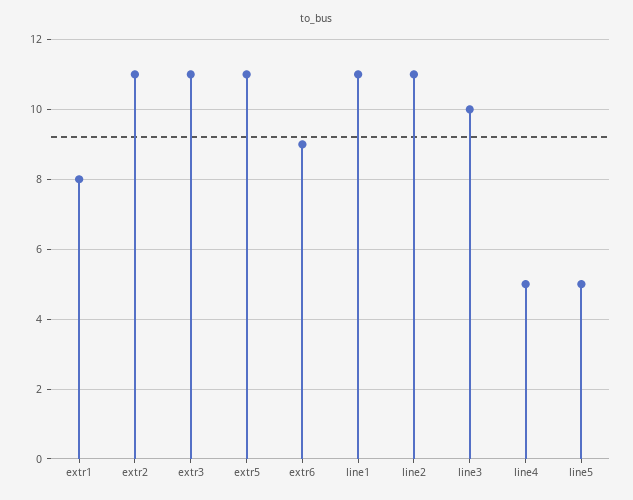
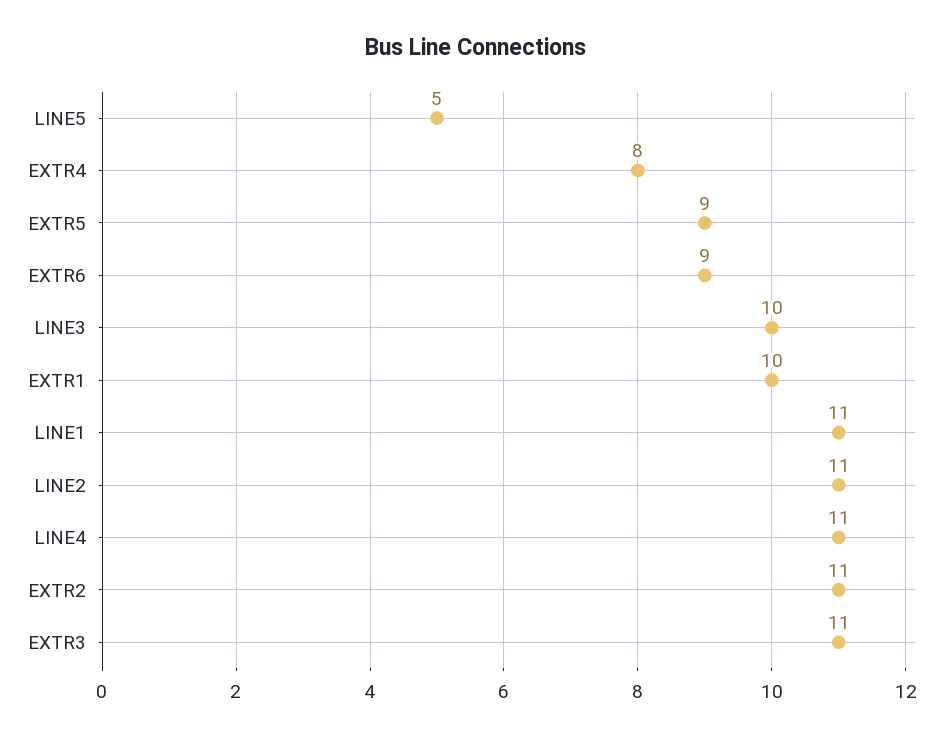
  {
-   "extr1": 8,
+   "extr1": 10,
    "extr2": 11,
    "extr3": 11,
-   "extr5": 11,
+   "extr5": 9,
    "extr6": 9,
    "line1": 11,
    "line2": 11,
    "line3": 10,
-   "line4": 5,
+   "line4": 11,
-   "line5": 5
+   "line5": 5,
+   "EXTR4": 8
  }

